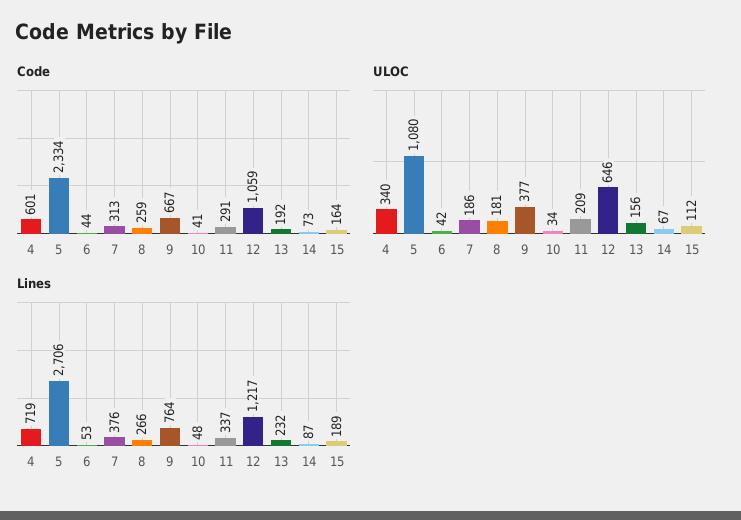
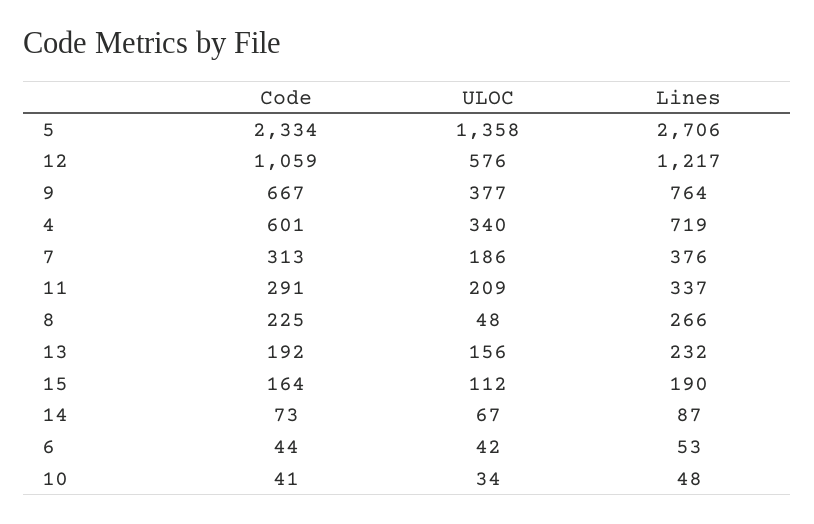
  {
    "Code": {
      "4": 601,
      "5": 2334,
      "6": 44,
      "7": 313,
-     "8": 259,
+     "8": 225,
      "9": 667,
      "10": 41,
      "11": 291,
      "12": 1059,
      "13": 192,
      "14": 73,
      "15": 164
    },
    "ULOC": {
      "4": 340,
-     "5": 1080,
+     "5": 1358,
      "6": 42,
      "7": 186,
-     "8": 181,
+     "8": 48,
      "9": 377,
      "10": 34,
      "11": 209,
-     "12": 646,
+     "12": 576,
      "13": 156,
      "14": 67,
      "15": 112
    },
    "Lines": {
      "4": 719,
      "5": 2706,
      "6": 53,
      "7": 376,
      "8": 266,
      "9": 764,
      "10": 48,
      "11": 337,
      "12": 1217,
      "13": 232,
      "14": 87,
-     "15": 189
+     "15": 190
    }
  }

